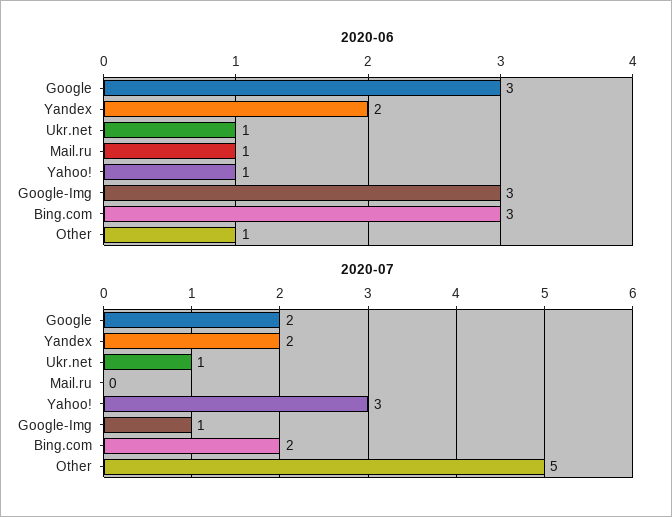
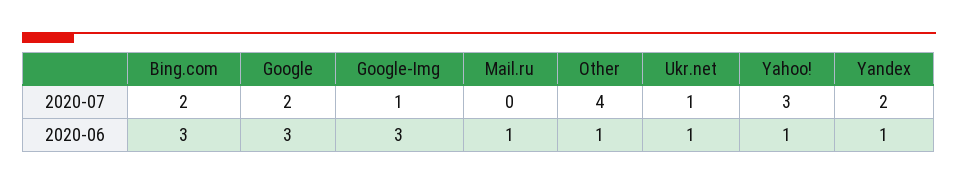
  {
    "2020-06": {
      "Google": 3,
-     "Yandex": 2,
+     "Yandex": 1,
      "Ukr.net": 1,
      "Mail.ru": 1,
      "Yahoo!": 1,
      "Google-Img": 3,
      "Bing.com": 3,
      "Other": 1
    },
    "2020-07": {
      "Google": 2,
      "Yandex": 2,
      "Ukr.net": 1,
      "Mail.ru": 0,
      "Yahoo!": 3,
      "Google-Img": 1,
      "Bing.com": 2,
-     "Other": 5
+     "Other": 4
    }
  }

